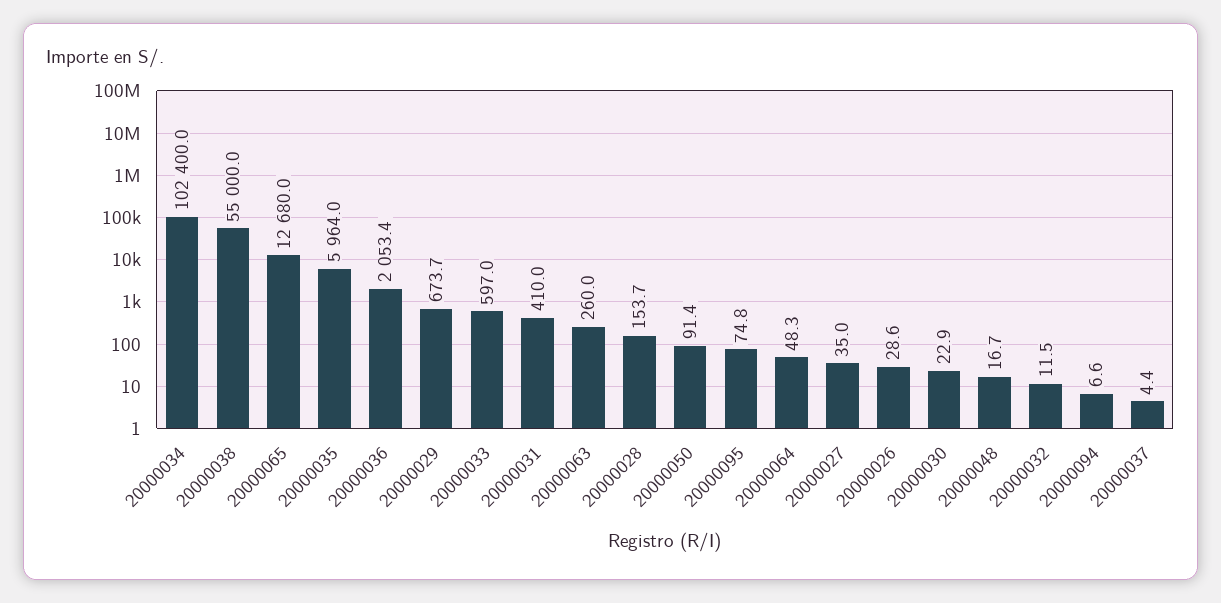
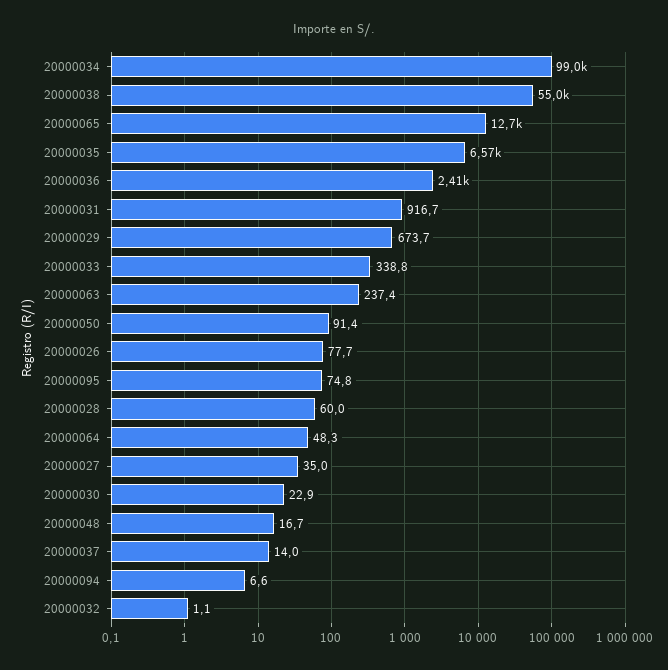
  {
-   "20000034": 102400,
+   "20000034": 99000,
    "20000038": 55000,
    "20000065": 12680,
-   "20000035": 5964,
+   "20000035": 6570,
-   "20000036": 2053.4,
+   "20000036": 2410,
    "20000029": 673.7,
-   "20000033": 597,
+   "20000033": 338.8,
-   "20000031": 410,
+   "20000031": 916.7,
-   "20000063": 260,
+   "20000063": 237.4,
-   "20000028": 153.7,
+   "20000028": 60,
    "20000050": 91.4,
    "20000095": 74.8,
    "20000064": 48.3,
    "20000027": 35,
-   "20000026": 28.6,
+   "20000026": 77.7,
    "20000030": 22.9,
    "20000048": 16.7,
-   "20000032": 11.5,
+   "20000032": 1.1,
    "20000094": 6.6,
-   "20000037": 4.4
+   "20000037": 14
  }

